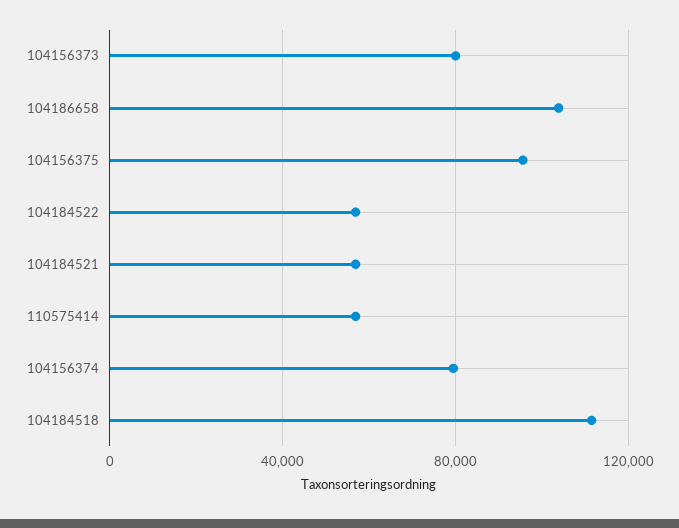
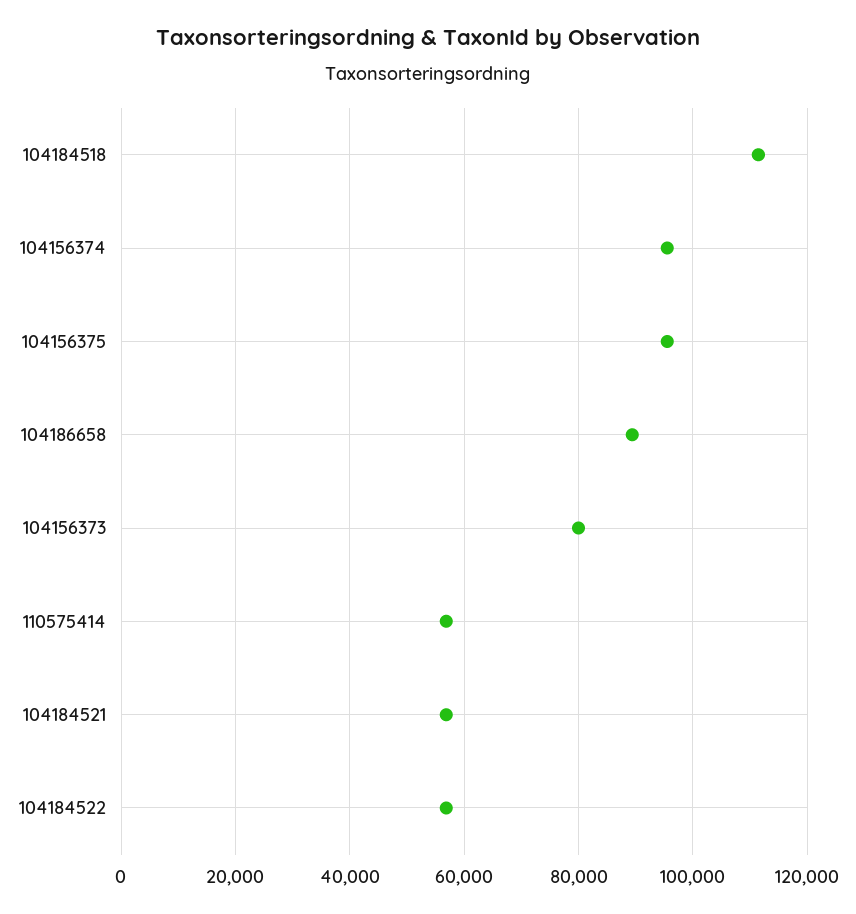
  {
    "104156373": 80000,
-   "104186658": 105000,
+   "104186658": 90000,
    "104156375": 96000,
    "104184522": 56000,
    "104184521": 56000,
    "110575414": 56000,
-   "104156374": 80000,
+   "104156374": 96000,
    "104184518": 112000
  }

